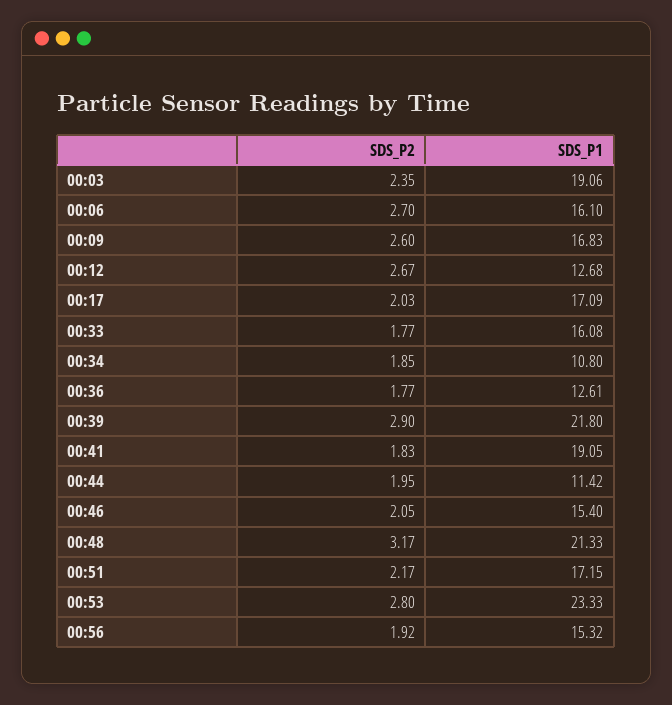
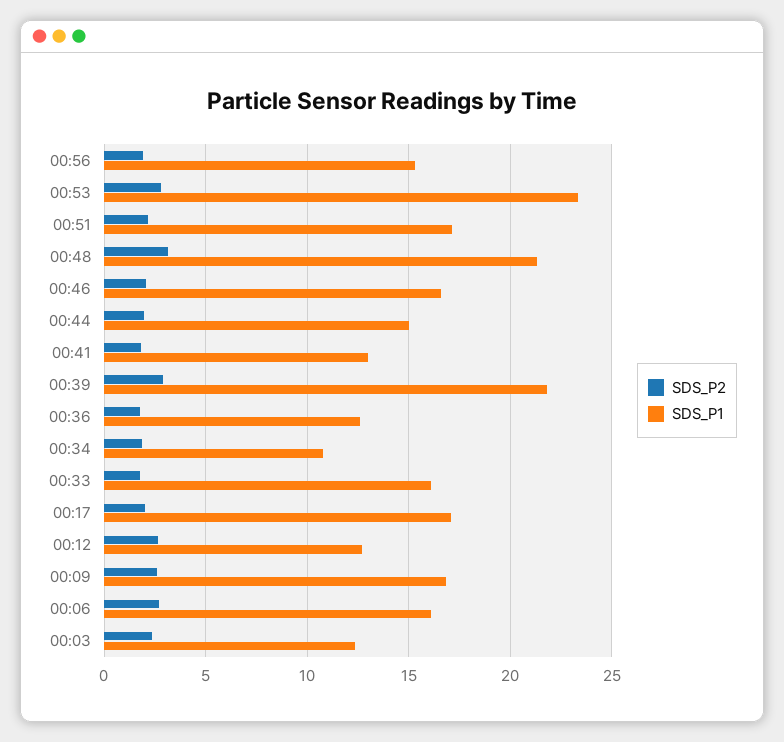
  {
    "SDS_P2": {
      "00:03": 2.35,
      "00:06": 2.7,
      "00:09": 2.6,
      "00:12": 2.67,
      "00:17": 2.03,
      "00:33": 1.77,
      "00:34": 1.85,
      "00:36": 1.77,
      "00:39": 2.9,
      "00:41": 1.83,
      "00:44": 1.95,
      "00:46": 2.05,
      "00:48": 3.17,
      "00:51": 2.17,
      "00:53": 2.8,
      "00:56": 1.92
    },
    "SDS_P1": {
-     "00:03": 19.06,
+     "00:03": 12.5,
      "00:06": 16.1,
      "00:09": 16.83,
      "00:12": 12.68,
      "00:17": 17.09,
      "00:33": 16.08,
      "00:34": 10.8,
      "00:36": 12.61,
      "00:39": 21.8,
-     "00:41": 19.05,
+     "00:41": 13,
-     "00:44": 11.42,
+     "00:44": 15,
-     "00:46": 15.4,
+     "00:46": 16.5,
      "00:48": 21.33,
      "00:51": 17.15,
      "00:53": 23.33,
      "00:56": 15.32
    }
  }

